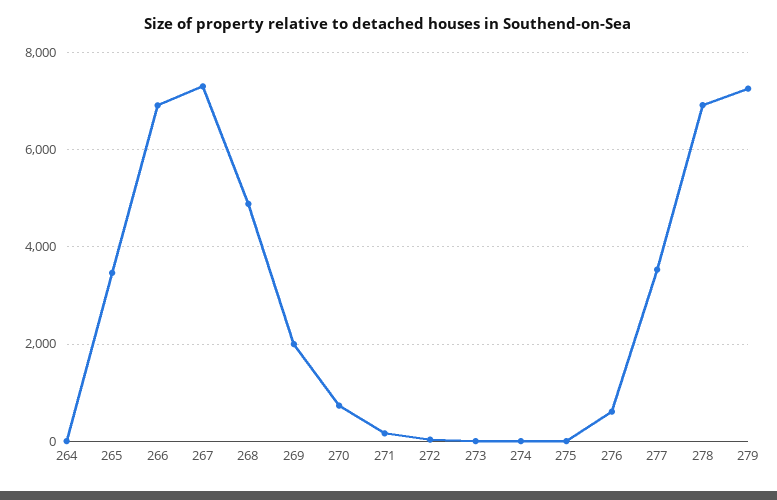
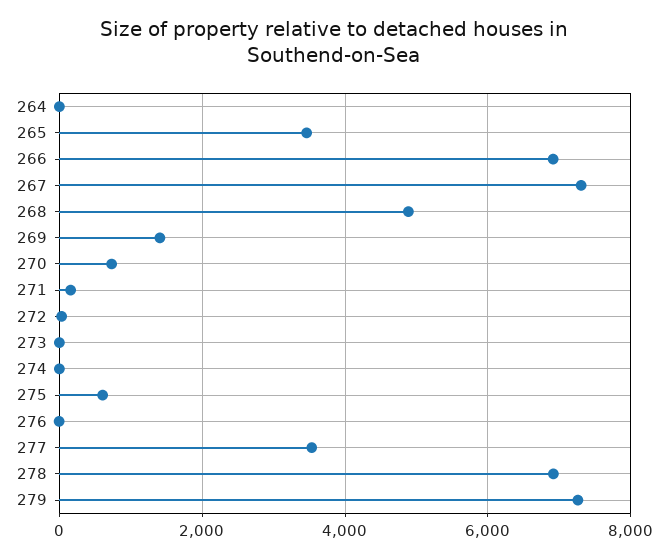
  {
    "264": 0,
    "265": 3400,
    "266": 7000,
    "267": 7400,
    "268": 4800,
-   "269": 2000,
+   "269": 1400,
    "270": 800,
    "271": 200,
    "272": 0,
    "273": 0,
    "274": 0,
-   "275": 0,
+   "275": 600,
-   "276": 600,
+   "276": 0,
    "277": 3600,
    "278": 7000,
    "279": 7200
  }

